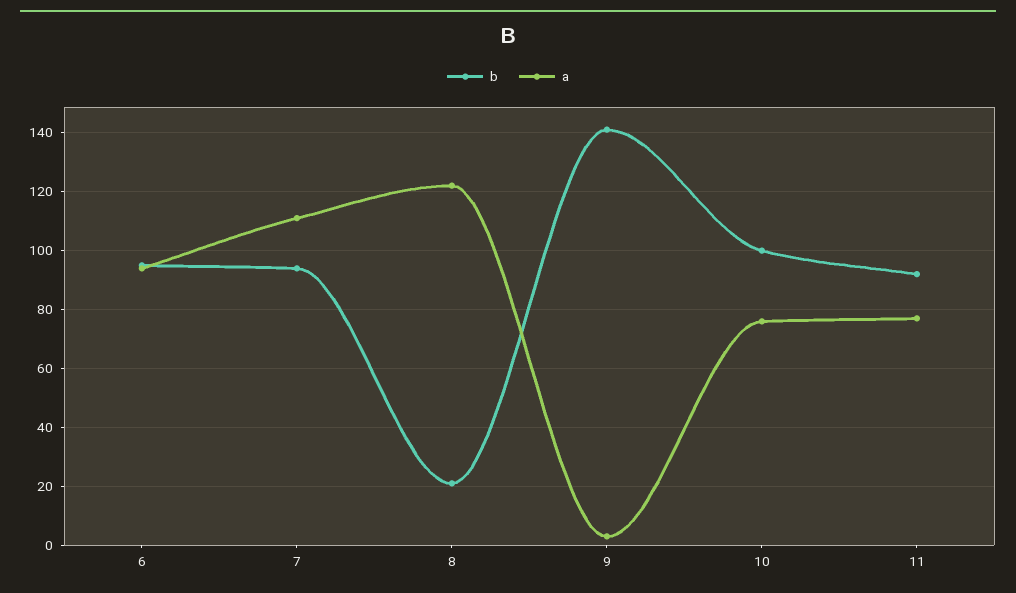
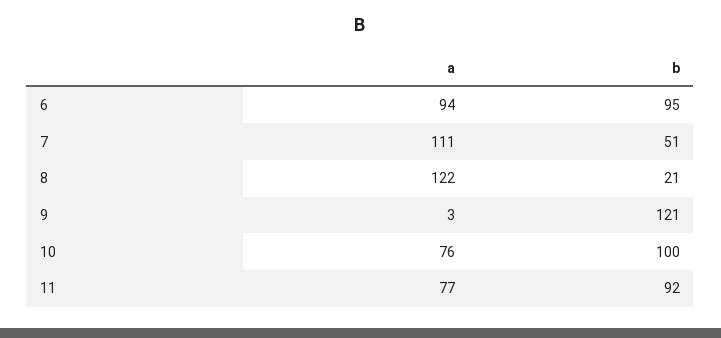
  {
    "b": {
      "6": 95,
-     "7": 95,
+     "7": 51,
      "8": 21,
-     "9": 140,
+     "9": 121,
      "10": 100,
      "11": 92
    },
    "a": {
      "6": 94,
      "7": 111,
      "8": 122,
      "9": 3,
      "10": 76,
      "11": 77
    }
  }

